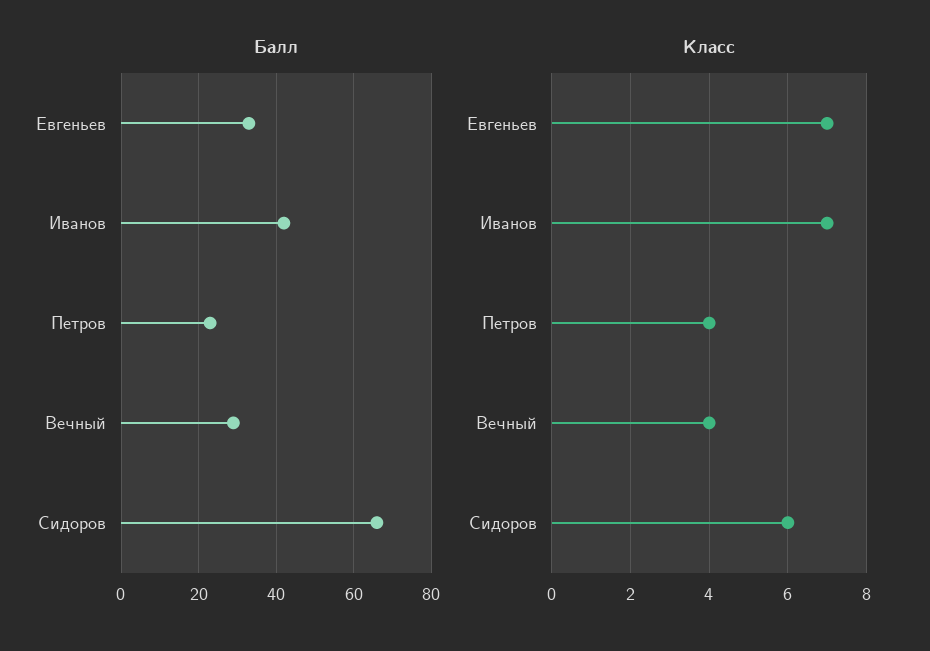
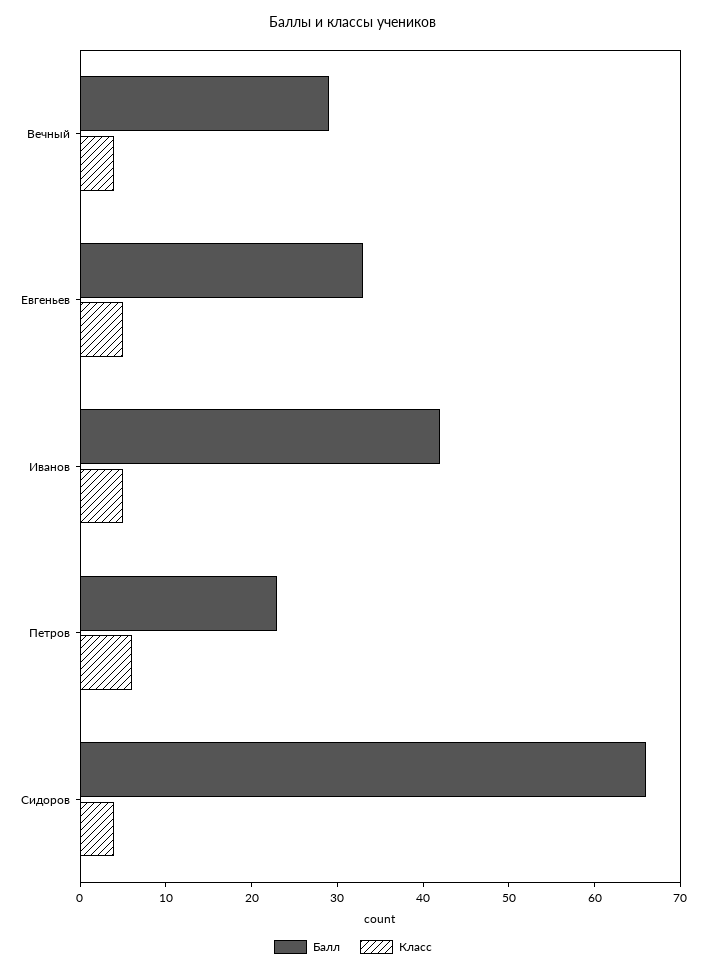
  {
    "Балл": {
      "Евгеньев": 33,
      "Иванов": 42,
      "Петров": 23,
      "Вечный": 29,
      "Сидоров": 66
    },
    "Класс": {
-     "Евгеньев": 7,
+     "Евгеньев": 5,
-     "Иванов": 7,
+     "Иванов": 5,
-     "Петров": 4,
+     "Петров": 6,
      "Вечный": 4,
-     "Сидоров": 6
+     "Сидоров": 4
    }
  }

